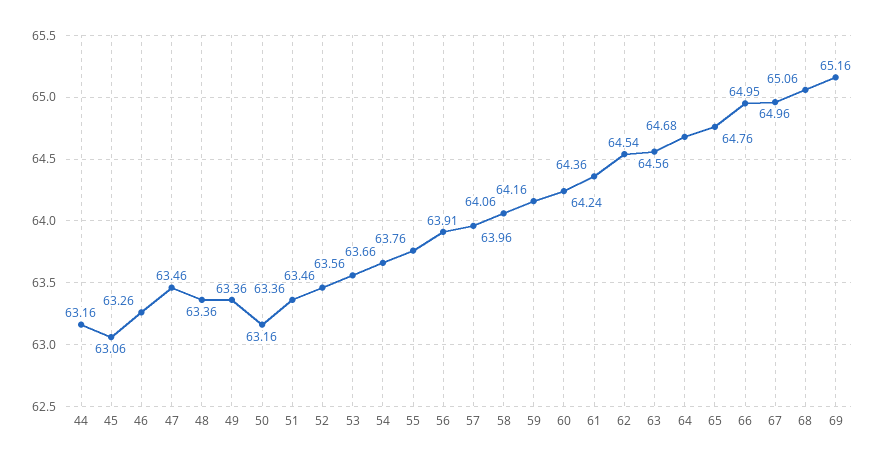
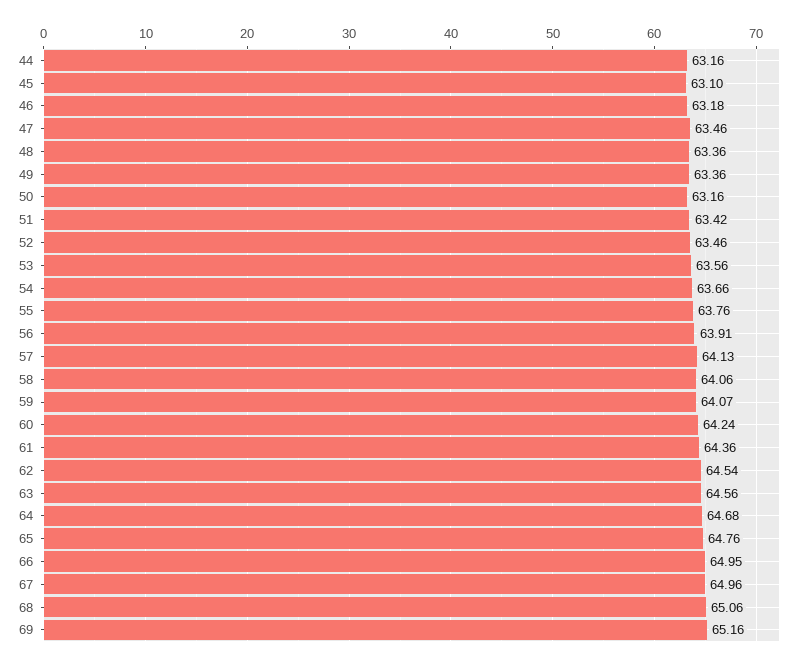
  {
    "44": 63.16,
-   "45": 63.06,
+   "45": 63.1,
-   "46": 63.26,
+   "46": 63.18,
    "47": 63.46,
    "48": 63.36,
    "49": 63.36,
    "50": 63.16,
-   "51": 63.36,
+   "51": 63.42,
    "52": 63.46,
    "53": 63.56,
    "54": 63.66,
    "55": 63.76,
    "56": 63.91,
-   "57": 63.96,
+   "57": 64.13,
    "58": 64.06,
-   "59": 64.16,
+   "59": 64.07,
    "60": 64.24,
    "61": 64.36,
    "62": 64.54,
    "63": 64.56,
    "64": 64.68,
    "65": 64.76,
    "66": 64.95,
    "67": 64.96,
    "68": 65.06,
    "69": 65.16
  }

